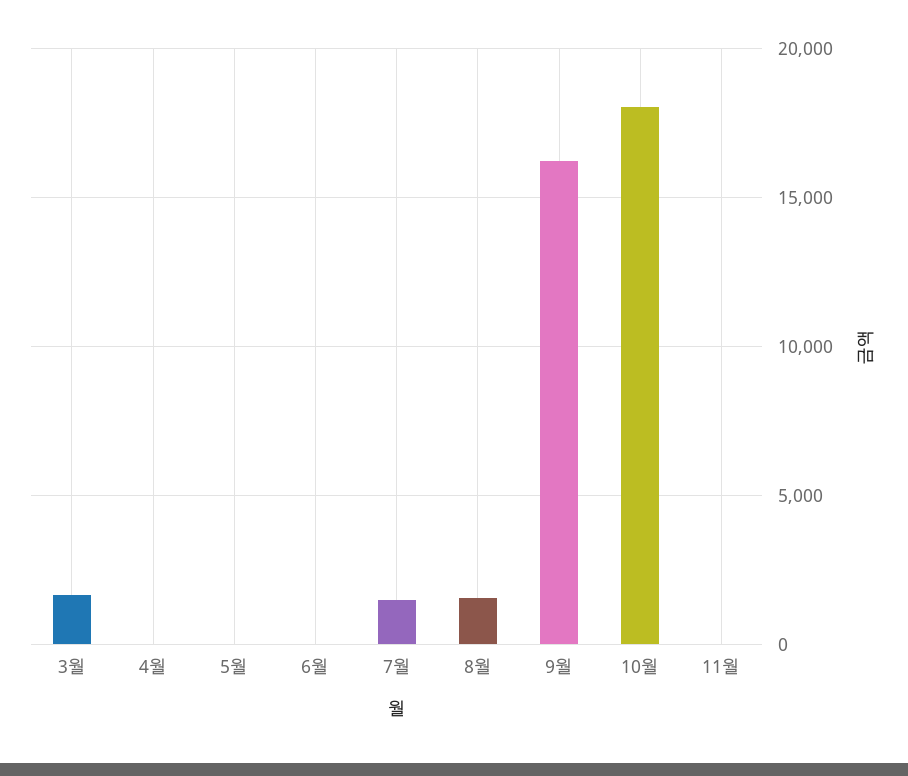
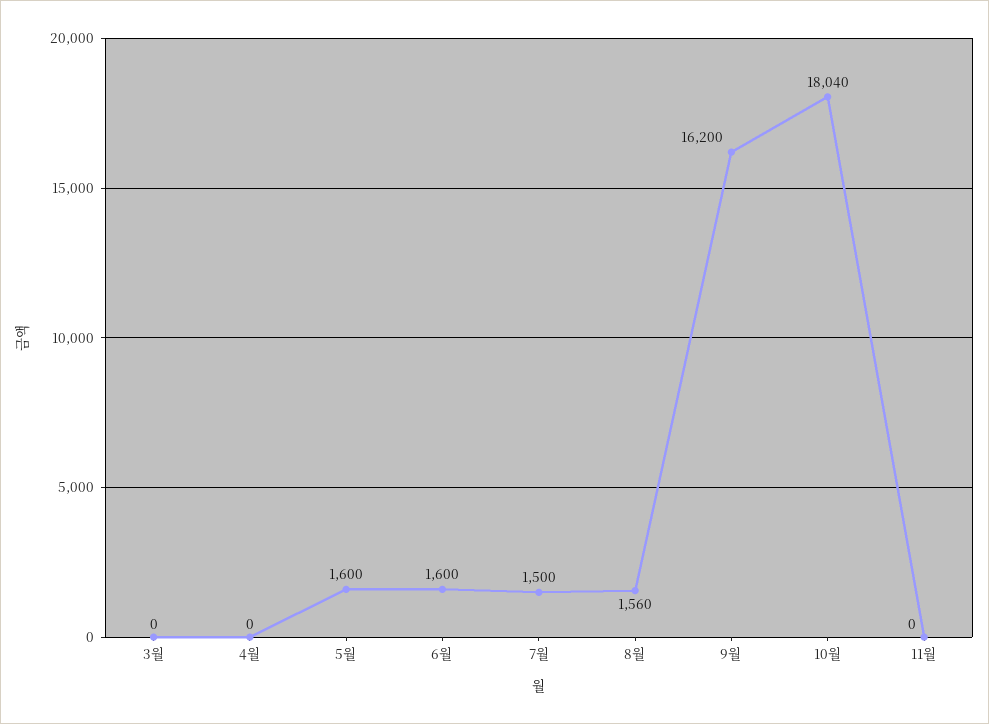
  {
-   "3월": 1500,
+   "3월": 0,
    "4월": 0,
-   "5월": 0,
+   "5월": 1600,
-   "6월": 0,
+   "6월": 1600,
    "7월": 1500,
    "8월": 1560,
    "9월": 16200,
    "10월": 18040,
    "11월": 0
  }

